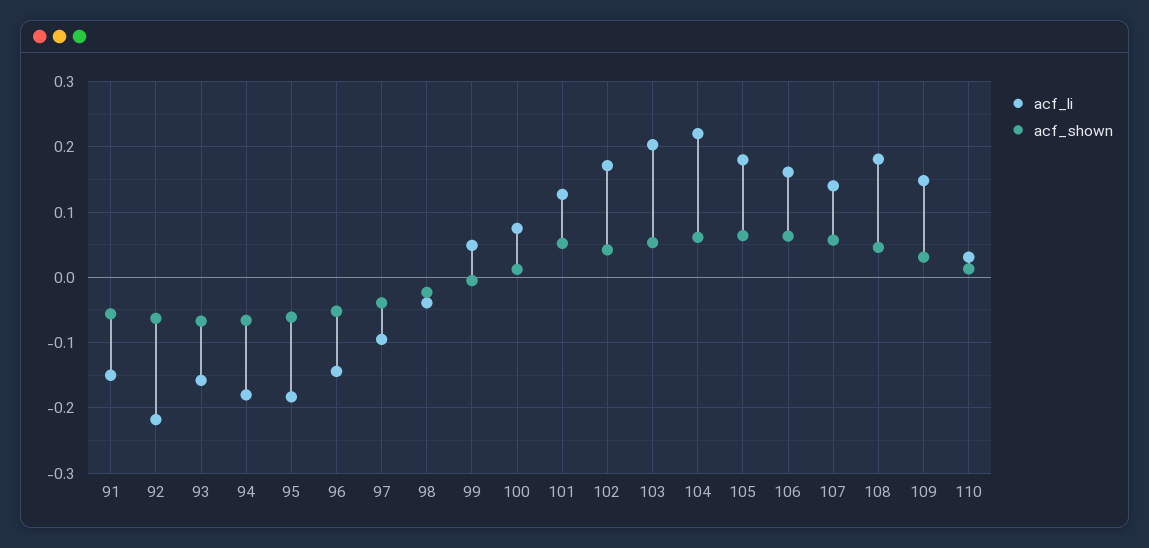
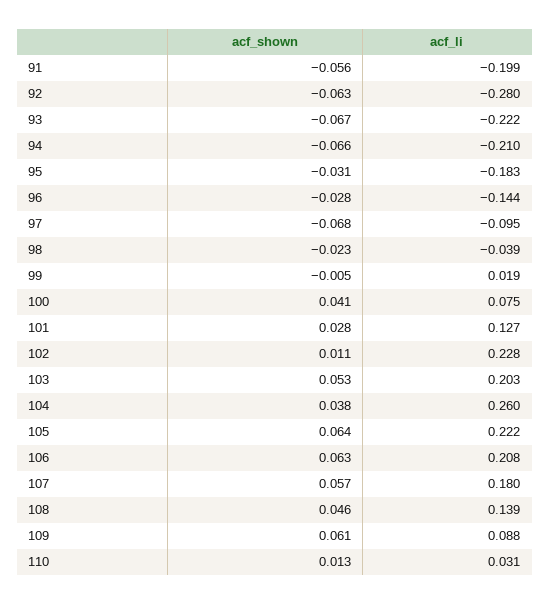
  {
    "acf_li": {
-     "91": -0.15,
+     "91": -0.199,
-     "92": -0.22,
+     "92": -0.28,
-     "93": -0.16,
+     "93": -0.222,
-     "94": -0.18,
+     "94": -0.21,
      "95": -0.183,
      "96": -0.144,
      "97": -0.095,
      "98": -0.039,
-     "99": 0.05,
+     "99": 0.019,
      "100": 0.075,
      "101": 0.127,
-     "102": 0.17,
+     "102": 0.228,
      "103": 0.203,
-     "104": 0.22,
+     "104": 0.26,
-     "105": 0.18,
+     "105": 0.222,
-     "106": 0.16,
+     "106": 0.208,
-     "107": 0.14,
+     "107": 0.18,
-     "108": 0.18,
+     "108": 0.139,
-     "109": 0.15,
+     "109": 0.088,
      "110": 0.031
    },
    "acf_shown": {
      "91": -0.056,
      "92": -0.063,
      "93": -0.067,
      "94": -0.066,
-     "95": -0.06,
+     "95": -0.031,
-     "96": -0.05,
+     "96": -0.028,
-     "97": -0.04,
+     "97": -0.068,
      "98": -0.023,
      "99": -0.005,
-     "100": 0.01,
+     "100": 0.041,
-     "101": 0.05,
+     "101": 0.028,
-     "102": 0.04,
+     "102": 0.011,
      "103": 0.053,
-     "104": 0.06,
+     "104": 0.038,
      "105": 0.064,
      "106": 0.063,
      "107": 0.057,
      "108": 0.046,
-     "109": 0.03,
+     "109": 0.061,
      "110": 0.013
    }
  }

